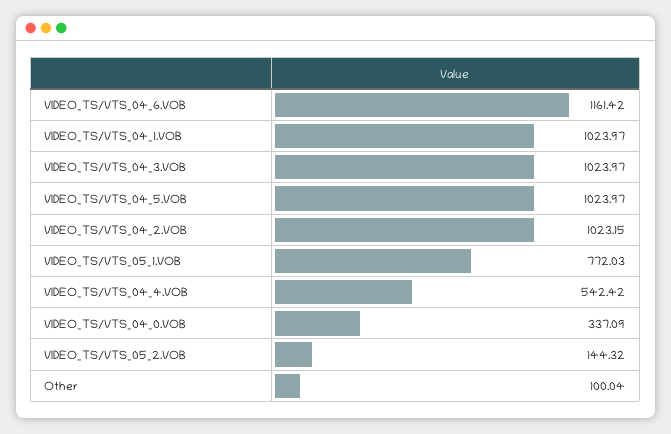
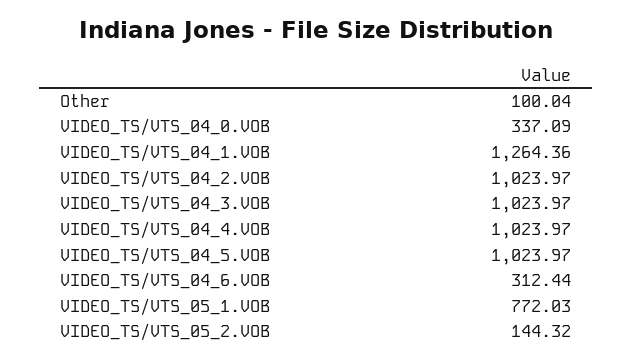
  {
-   "VIDEO_TS/VTS_04_6.VOB": 1161.42,
+   "VIDEO_TS/VTS_04_6.VOB": 312.44,
-   "VIDEO_TS/VTS_04_1.VOB": 1023.97,
+   "VIDEO_TS/VTS_04_1.VOB": 1264.36,
    "VIDEO_TS/VTS_04_3.VOB": 1023.97,
    "VIDEO_TS/VTS_04_5.VOB": 1023.97,
-   "VIDEO_TS/VTS_04_2.VOB": 1023.15,
+   "VIDEO_TS/VTS_04_2.VOB": 1023.97,
    "VIDEO_TS/VTS_05_1.VOB": 772.03,
-   "VIDEO_TS/VTS_04_4.VOB": 542.42,
+   "VIDEO_TS/VTS_04_4.VOB": 1023.97,
    "VIDEO_TS/VTS_04_0.VOB": 337.09,
    "VIDEO_TS/VTS_05_2.VOB": 144.32,
    "Other": 100.04
  }

